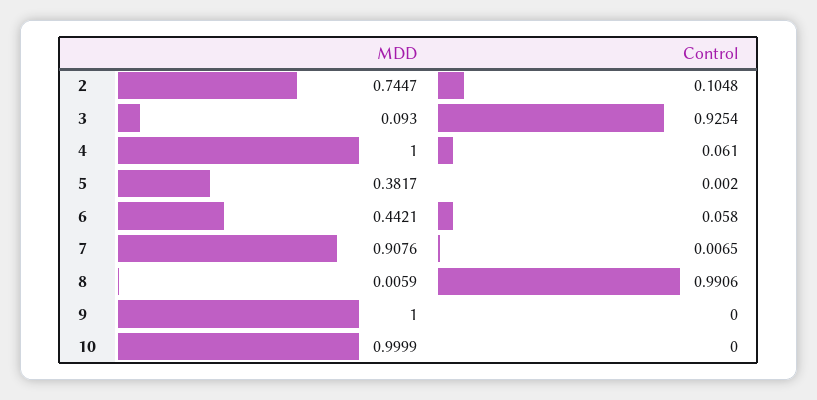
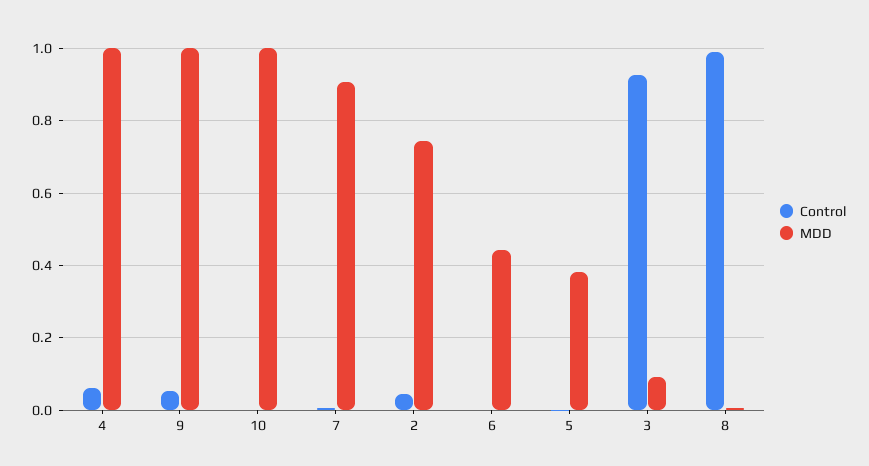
  {
    "MDD": {
      "2": 0.7447,
      "3": 0.093,
      "4": 1,
      "5": 0.3817,
      "6": 0.4421,
      "7": 0.9076,
      "8": 0.0059,
      "9": 1,
      "10": 0.9999
    },
    "Control": {
-     "2": 0.1048,
+     "2": 0.04,
      "3": 0.9254,
      "4": 0.061,
      "5": 0.002,
-     "6": 0.058,
+     "6": 0,
      "7": 0.0065,
      "8": 0.9906,
-     "9": 0,
+     "9": 0.06,
      "10": 0
    }
  }

